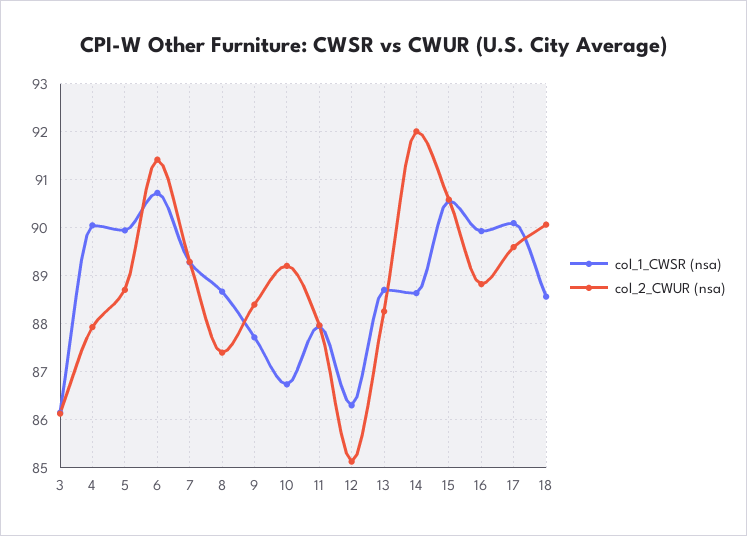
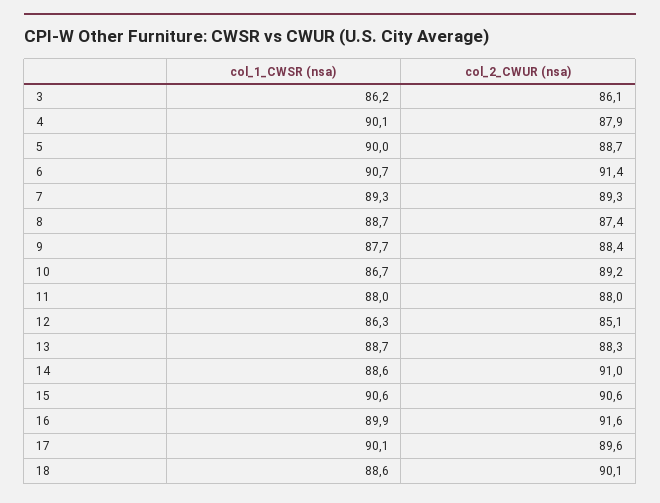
  {
    "col_1_CWSR (nsa)": {
      "3": 86.2,
      "4": 90.1,
      "5": 90,
      "6": 90.7,
      "7": 89.3,
      "8": 88.7,
      "9": 87.7,
      "10": 86.7,
      "11": 88,
      "12": 86.3,
      "13": 88.7,
      "14": 88.6,
      "15": 90.6,
      "16": 89.9,
      "17": 90.1,
      "18": 88.6
    },
    "col_2_CWUR (nsa)": {
      "3": 86.1,
      "4": 87.9,
      "5": 88.7,
      "6": 91.4,
      "7": 89.3,
      "8": 87.4,
      "9": 88.4,
      "10": 89.2,
      "11": 88,
      "12": 85.1,
      "13": 88.3,
-     "14": 92,
+     "14": 91,
      "15": 90.6,
-     "16": 88.8,
+     "16": 91.6,
      "17": 89.6,
      "18": 90.1
    }
  }

